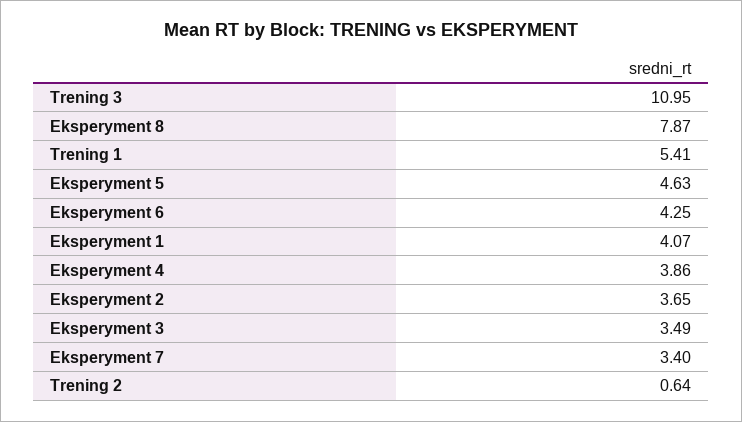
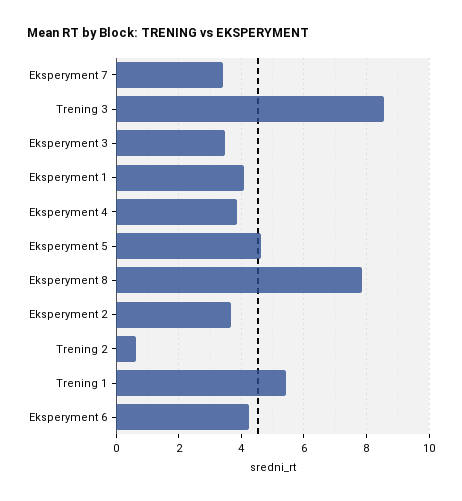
  {
-   "Trening 3": 10.95,
+   "Trening 3": 8.6,
    "Eksperyment 8": 7.87,
    "Trening 1": 5.41,
    "Eksperyment 5": 4.63,
    "Eksperyment 6": 4.25,
    "Eksperyment 1": 4.07,
    "Eksperyment 4": 3.86,
    "Eksperyment 2": 3.65,
    "Eksperyment 3": 3.49,
    "Eksperyment 7": 3.4,
    "Trening 2": 0.64
  }

